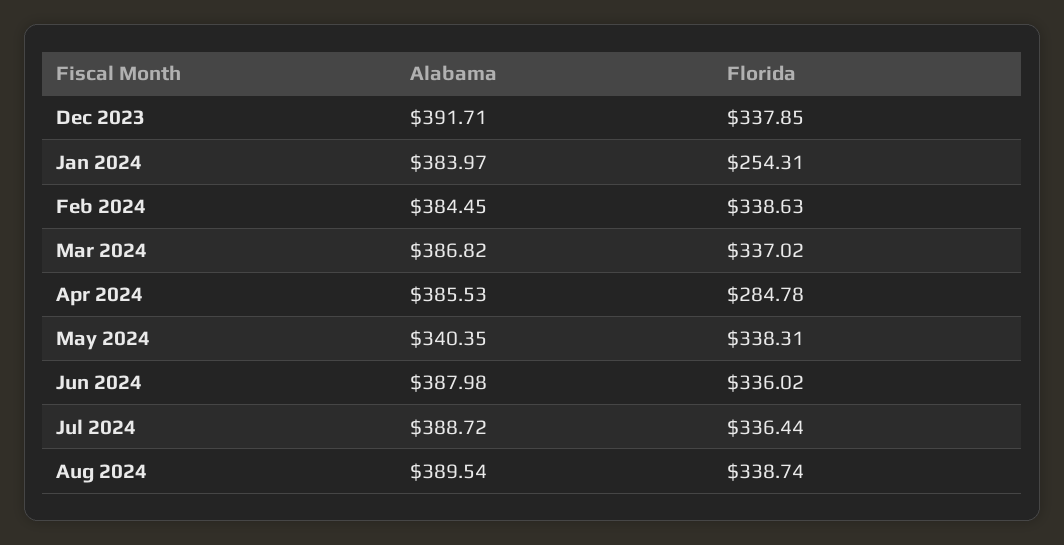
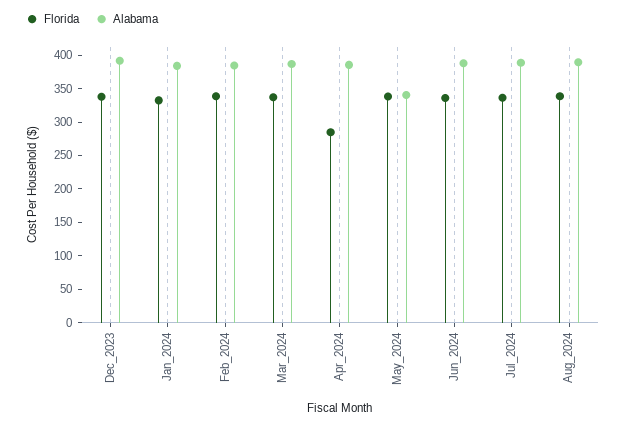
  {
    "Alabama": {
      "Dec 2023": 391.71,
      "Jan 2024": 383.97,
      "Feb 2024": 384.45,
      "Mar 2024": 386.82,
      "Apr 2024": 385.53,
      "May 2024": 340.35,
      "Jun 2024": 387.98,
      "Jul 2024": 388.72,
      "Aug 2024": 389.54
    },
    "Florida": {
      "Dec 2023": 337.85,
-     "Jan 2024": 254.31,
+     "Jan 2024": 325,
      "Feb 2024": 338.63,
      "Mar 2024": 337.02,
      "Apr 2024": 284.78,
      "May 2024": 338.31,
      "Jun 2024": 336.02,
      "Jul 2024": 336.44,
      "Aug 2024": 338.74
    }
  }

